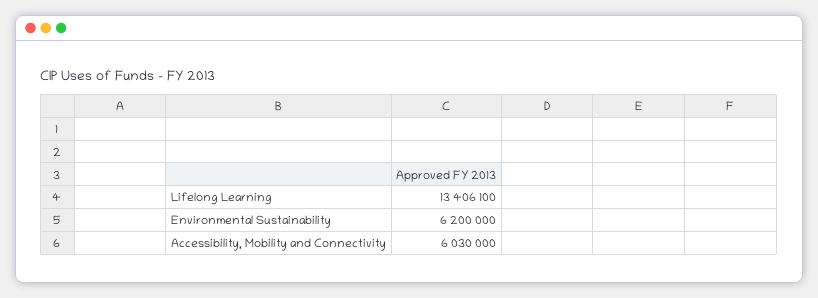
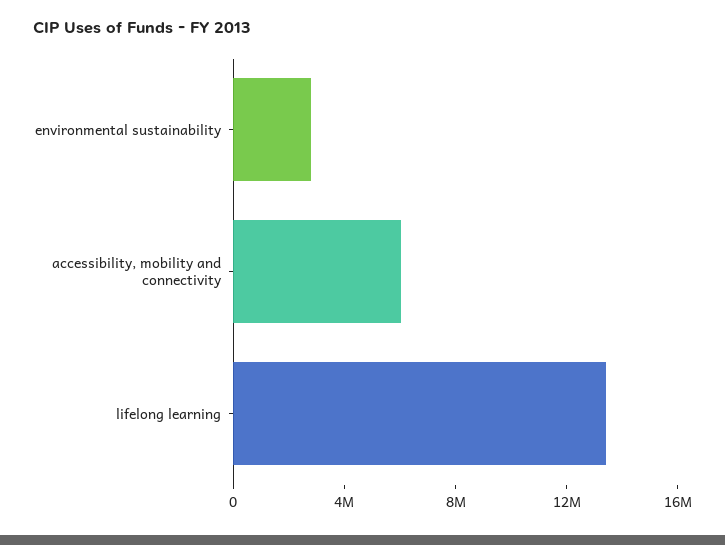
  {
    "Lifelong Learning": 13406100,
-   "Environmental Sustainability": 6200000,
+   "Environmental Sustainability": 3000000,
    "Accessibility, Mobility and Connectivity": 6030000
  }

